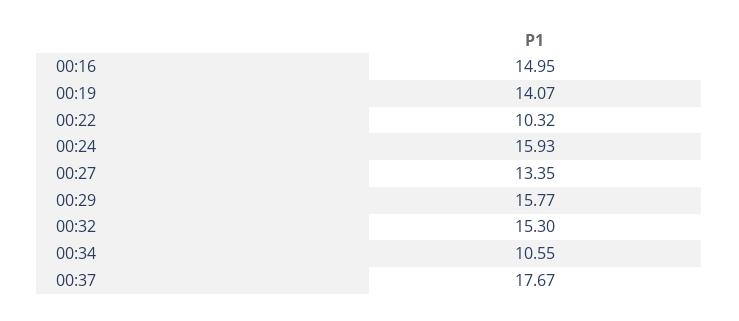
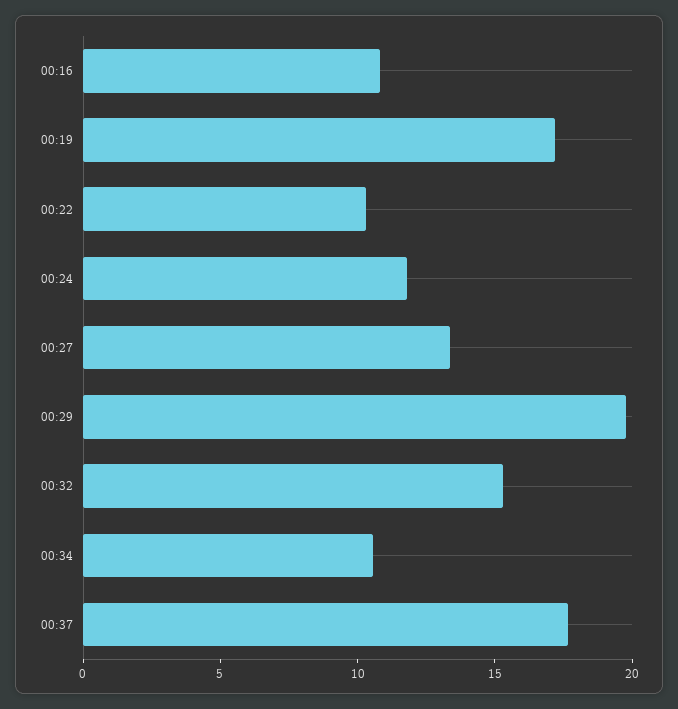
  {
-   "00:16": 14.95,
+   "00:16": 11,
-   "00:19": 14.07,
+   "00:19": 17,
    "00:22": 10.32,
-   "00:24": 15.93,
+   "00:24": 12,
    "00:27": 13.35,
-   "00:29": 15.77,
+   "00:29": 20,
    "00:32": 15.3,
    "00:34": 10.55,
    "00:37": 17.67
  }

